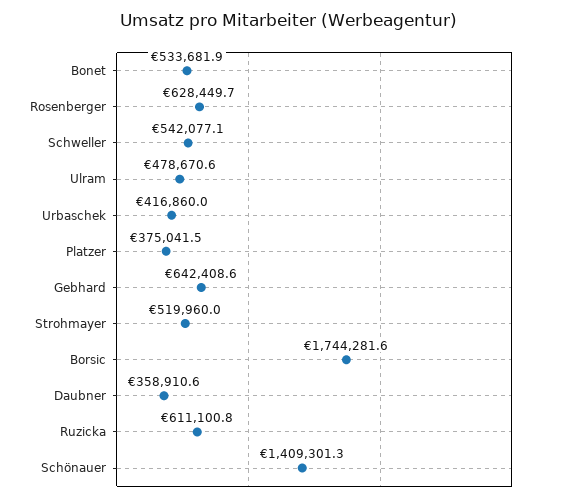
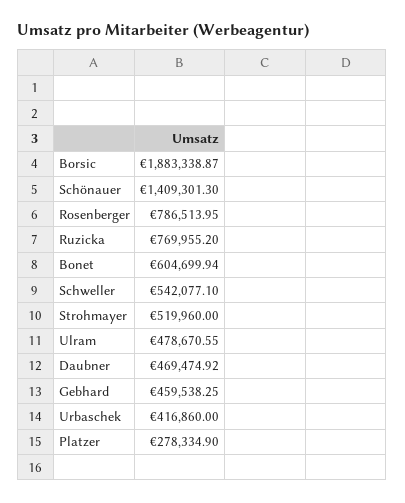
  {
-   "Bonet": 533681.9,
+   "Bonet": 604699.94,
-   "Rosenberger": 628449.7,
+   "Rosenberger": 786513.95,
    "Schweller": 542077.1,
    "Ulram": 478670.55,
    "Urbaschek": 416860,
-   "Platzer": 375041.5,
+   "Platzer": 278334.9,
-   "Gebhard": 642408.6,
+   "Gebhard": 459538.25,
    "Strohmayer": 519960,
-   "Borsic": 1744281.6,
+   "Borsic": 1883338.87,
-   "Daubner": 358910.6,
+   "Daubner": 469474.92,
-   "Ruzicka": 611100.8,
+   "Ruzicka": 769955.2,
    "Schönauer": 1409301.3
  }

